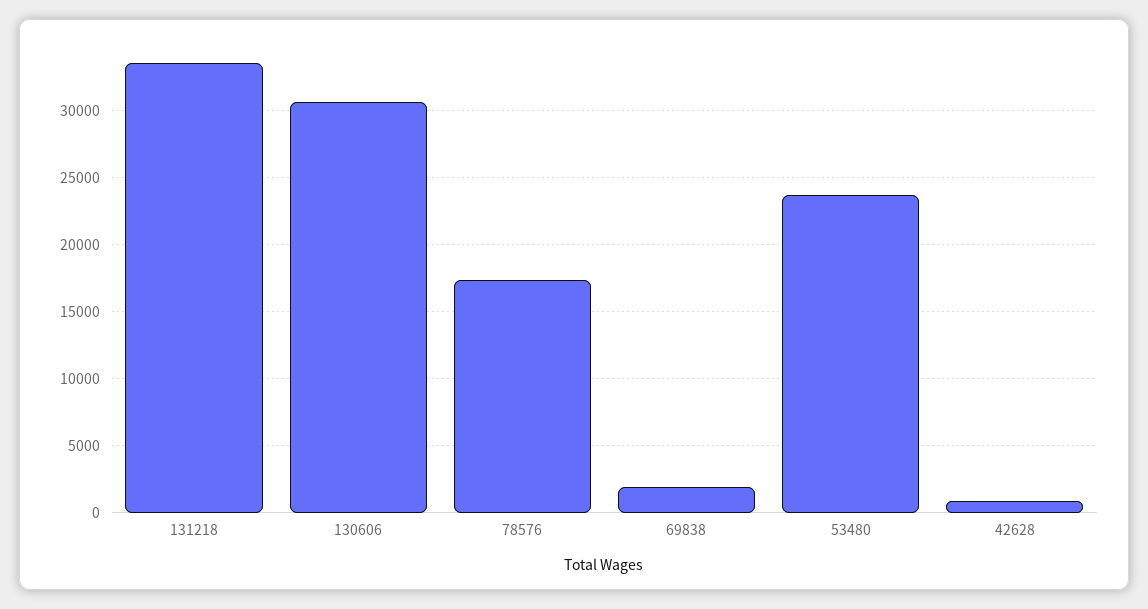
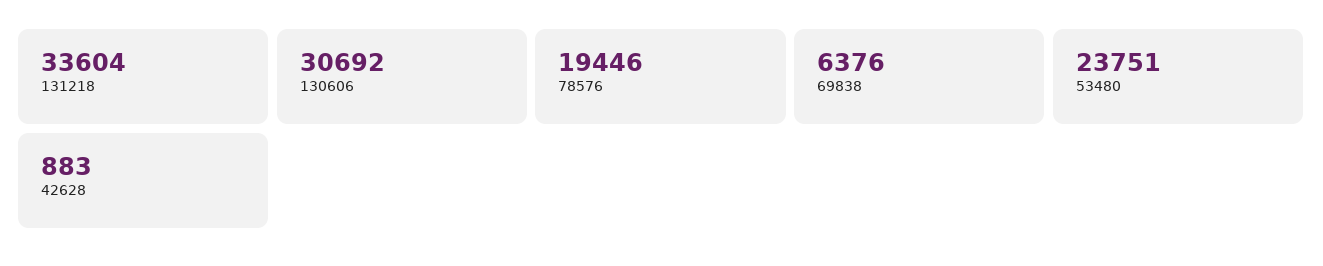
  {
    "131218": 33604,
    "130606": 30692,
-   "78576": 17500,
+   "78576": 19446,
-   "69838": 2000,
+   "69838": 6376,
    "53480": 23751,
    "42628": 883
  }

